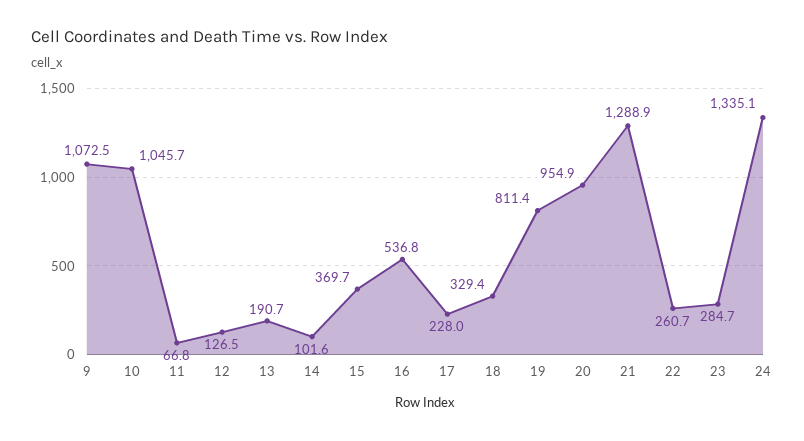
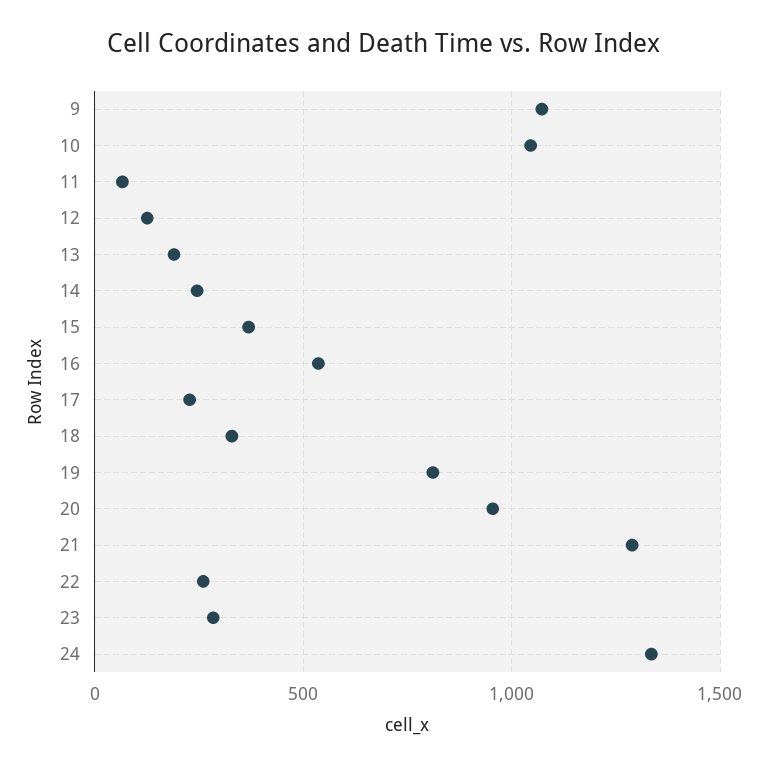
  {
    "9": 1072.5,
    "10": 1045.7,
    "11": 66.8,
    "12": 126.5,
    "13": 190.7,
-   "14": 101.6,
+   "14": 250,
    "15": 369.7,
    "16": 536.8,
    "17": 228,
    "18": 329.4,
    "19": 811.4,
    "20": 954.9,
    "21": 1288.9,
    "22": 260.7,
    "23": 284.7,
    "24": 1335.1
  }

